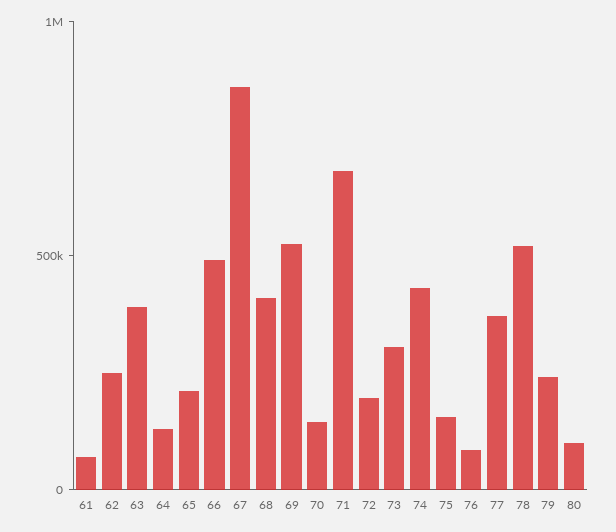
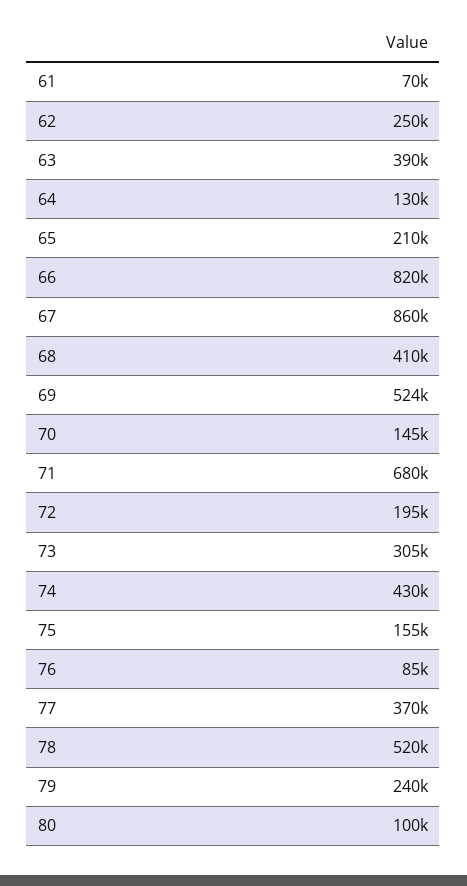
  {
    "61": 70000,
    "62": 250000,
    "63": 390000,
    "64": 130000,
    "65": 210000,
-   "66": 500000,
+   "66": 820000,
    "67": 860000,
    "68": 410000,
    "69": 524000,
    "70": 145000,
    "71": 680000,
    "72": 195000,
    "73": 305000,
    "74": 430000,
    "75": 155000,
    "76": 85000,
    "77": 370000,
    "78": 520000,
    "79": 240000,
    "80": 100000
  }

